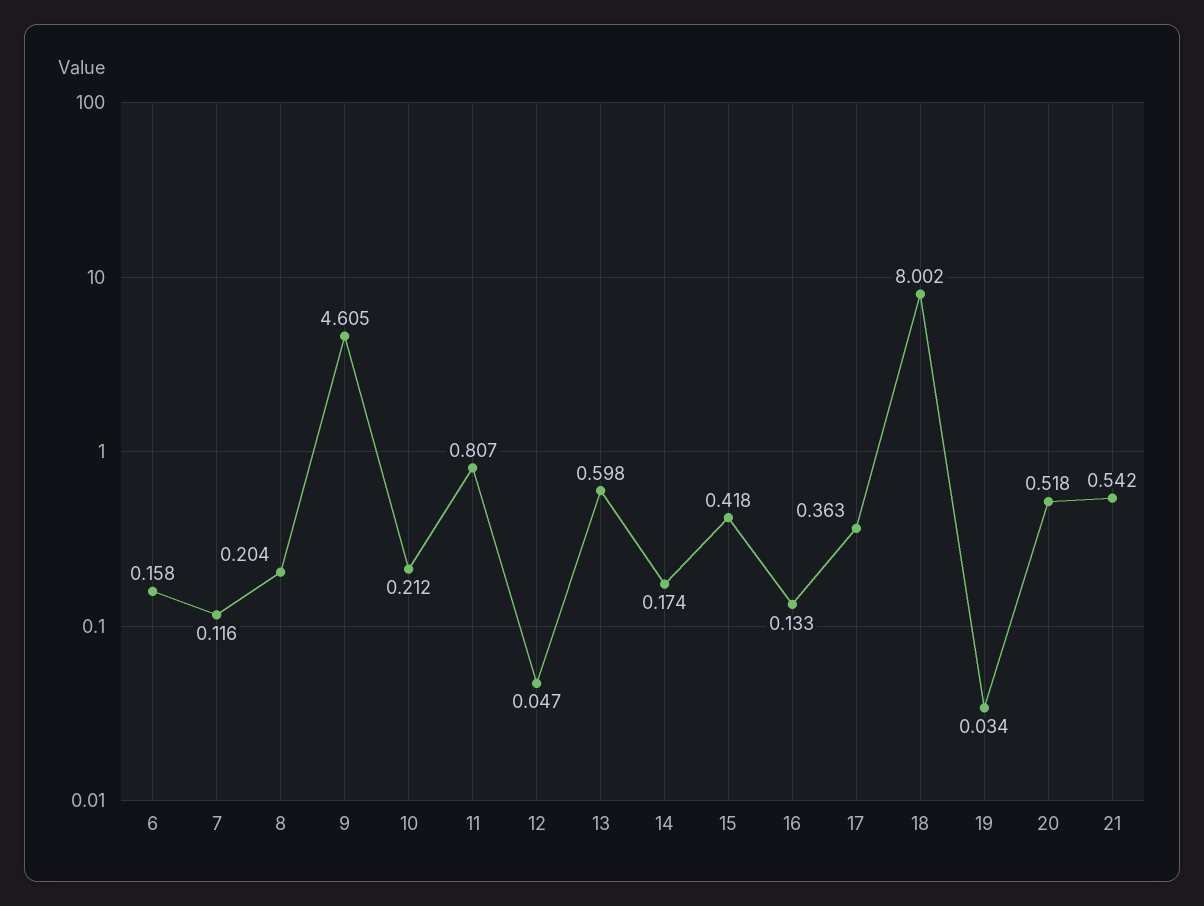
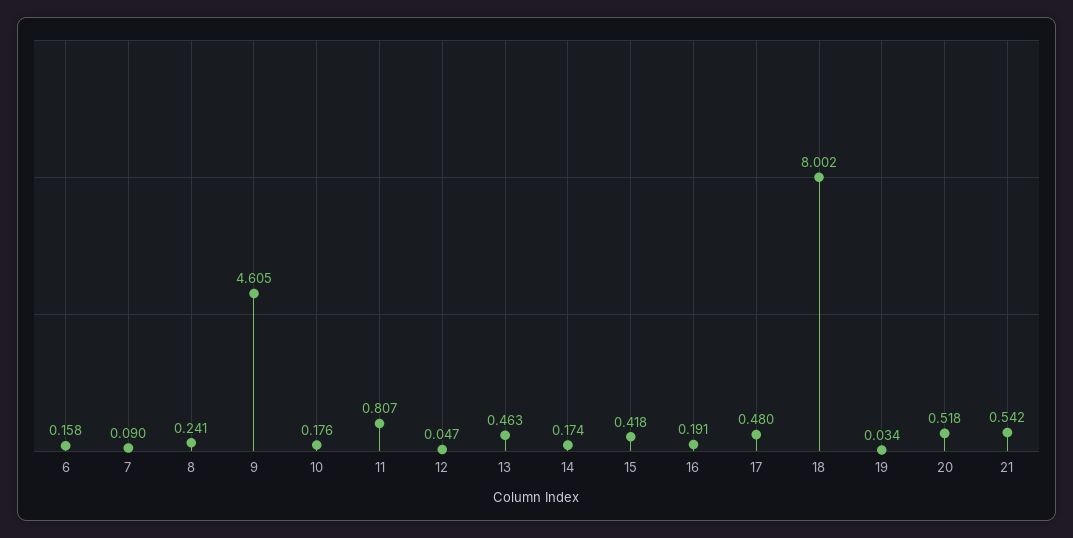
  {
    "6": 0.158,
-   "7": 0.116,
+   "7": 0.09,
-   "8": 0.204,
+   "8": 0.241,
    "9": 4.605,
-   "10": 0.212,
+   "10": 0.176,
    "11": 0.807,
    "12": 0.047,
-   "13": 0.598,
+   "13": 0.463,
    "14": 0.174,
    "15": 0.418,
-   "16": 0.133,
+   "16": 0.191,
-   "17": 0.363,
+   "17": 0.48,
    "18": 8.002,
    "19": 0.034,
    "20": 0.518,
    "21": 0.542
  }

